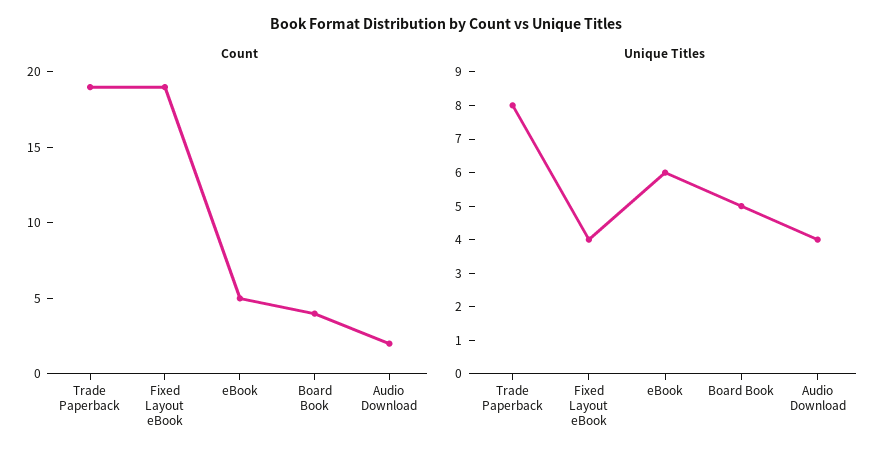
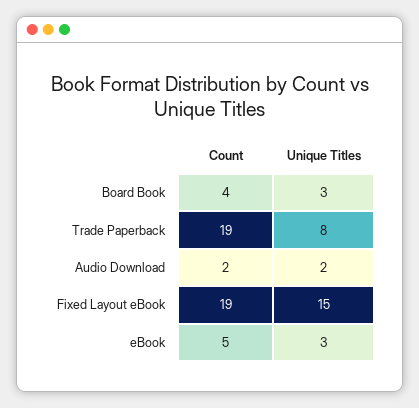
  {
    "Count": {
      "Trade Paperback": 19,
      "Fixed Layout eBook": 19,
      "eBook": 5,
      "Board Book": 4,
      "Audio Download": 2
    },
    "Unique Titles": {
      "Trade Paperback": 8,
-     "Fixed Layout eBook": 4,
+     "Fixed Layout eBook": 15,
-     "eBook": 6,
+     "eBook": 3,
-     "Board Book": 5,
+     "Board Book": 3,
-     "Audio Download": 4
+     "Audio Download": 2
    }
  }

